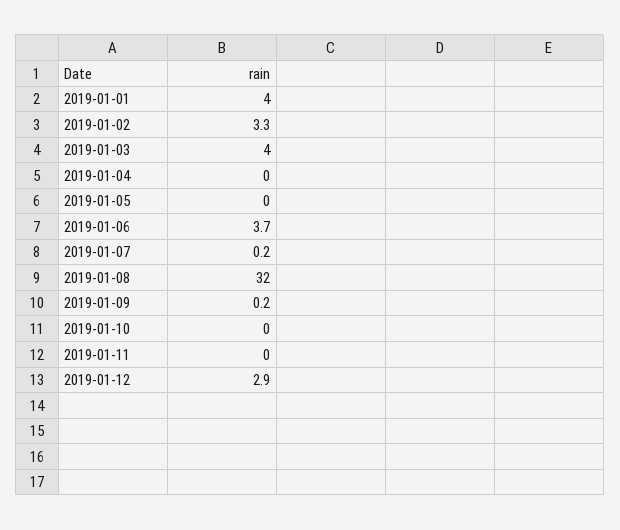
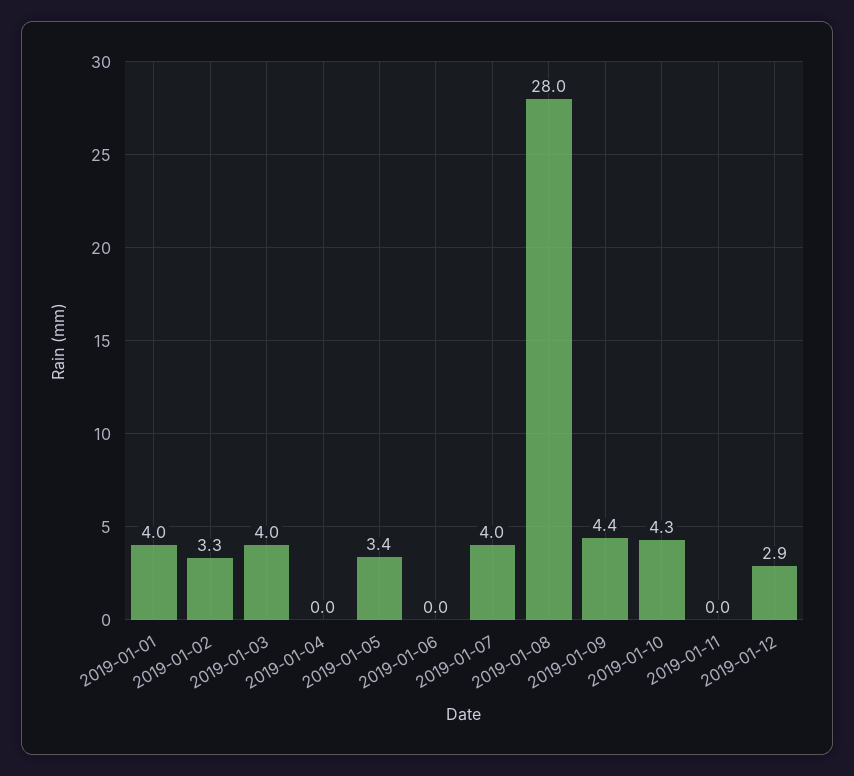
  {
    "2019-01-01": 4,
    "2019-01-02": 3.3,
    "2019-01-03": 4,
    "2019-01-04": 0,
-   "2019-01-05": 0,
+   "2019-01-05": 3.4,
-   "2019-01-06": 3.7,
+   "2019-01-06": 0,
-   "2019-01-07": 0.2,
+   "2019-01-07": 4,
-   "2019-01-08": 32,
+   "2019-01-08": 28,
-   "2019-01-09": 0.2,
+   "2019-01-09": 4.4,
-   "2019-01-10": 0,
+   "2019-01-10": 4.3,
    "2019-01-11": 0,
    "2019-01-12": 2.9
  }

